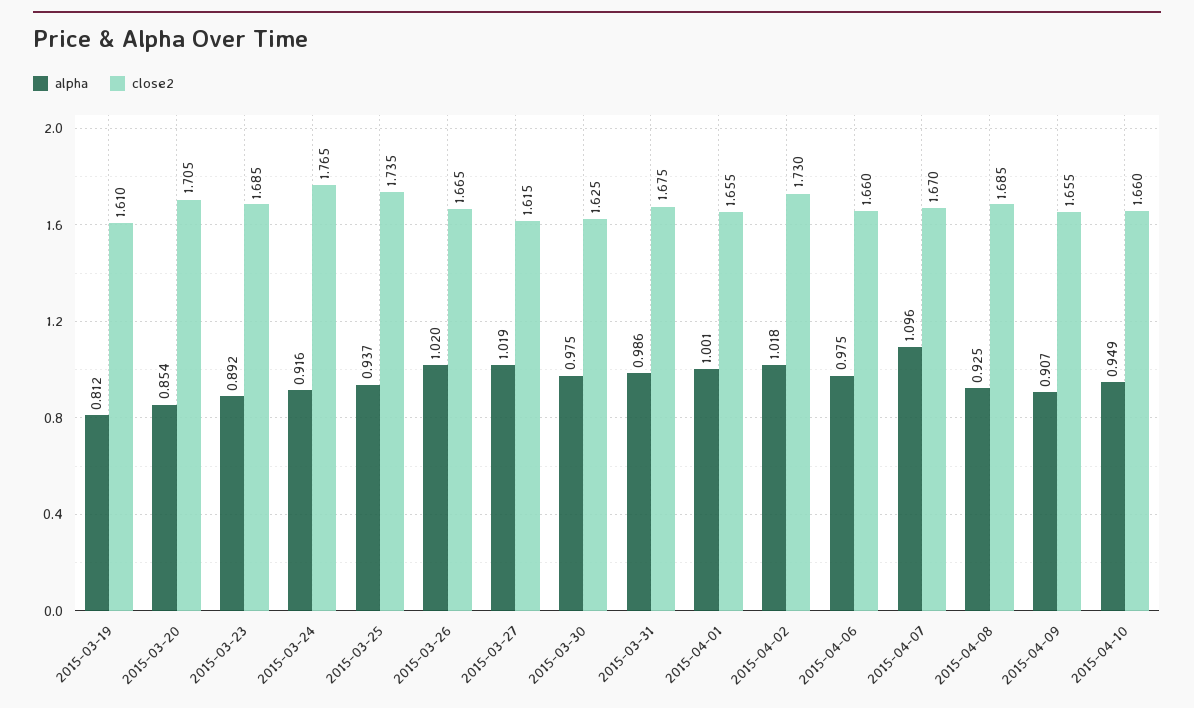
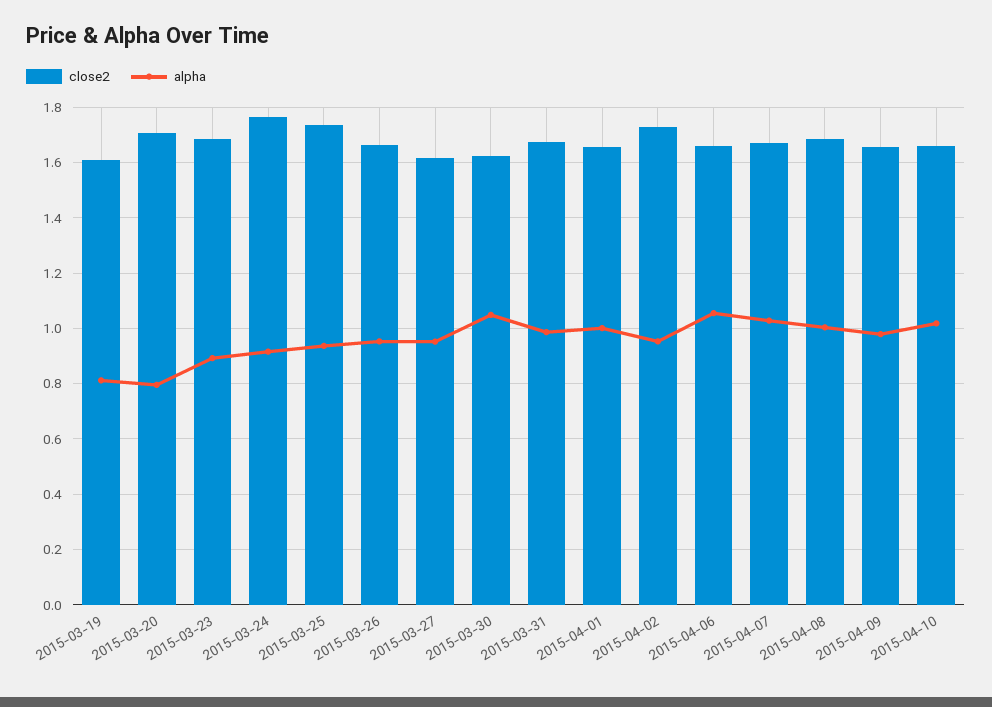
  {
    "alpha": {
      "2015-03-19": 0.812,
-     "2015-03-20": 0.854,
+     "2015-03-20": 0.8,
      "2015-03-23": 0.892,
      "2015-03-24": 0.916,
      "2015-03-25": 0.937,
-     "2015-03-26": 1.02,
+     "2015-03-26": 0.95,
-     "2015-03-27": 1.019,
+     "2015-03-27": 0.95,
-     "2015-03-30": 0.975,
+     "2015-03-30": 1.05,
      "2015-03-31": 0.986,
      "2015-04-01": 1.001,
-     "2015-04-02": 1.018,
+     "2015-04-02": 0.95,
-     "2015-04-06": 0.975,
+     "2015-04-06": 1.05,
-     "2015-04-07": 1.096,
+     "2015-04-07": 1.025,
-     "2015-04-08": 0.925,
+     "2015-04-08": 1,
-     "2015-04-09": 0.907,
+     "2015-04-09": 0.975,
-     "2015-04-10": 0.949
+     "2015-04-10": 1.025
    },
    "close2": {
      "2015-03-19": 1.61,
      "2015-03-20": 1.705,
      "2015-03-23": 1.685,
      "2015-03-24": 1.765,
      "2015-03-25": 1.735,
      "2015-03-26": 1.665,
      "2015-03-27": 1.615,
      "2015-03-30": 1.625,
      "2015-03-31": 1.675,
      "2015-04-01": 1.655,
      "2015-04-02": 1.73,
      "2015-04-06": 1.66,
      "2015-04-07": 1.67,
      "2015-04-08": 1.685,
      "2015-04-09": 1.655,
      "2015-04-10": 1.66
    }
  }

